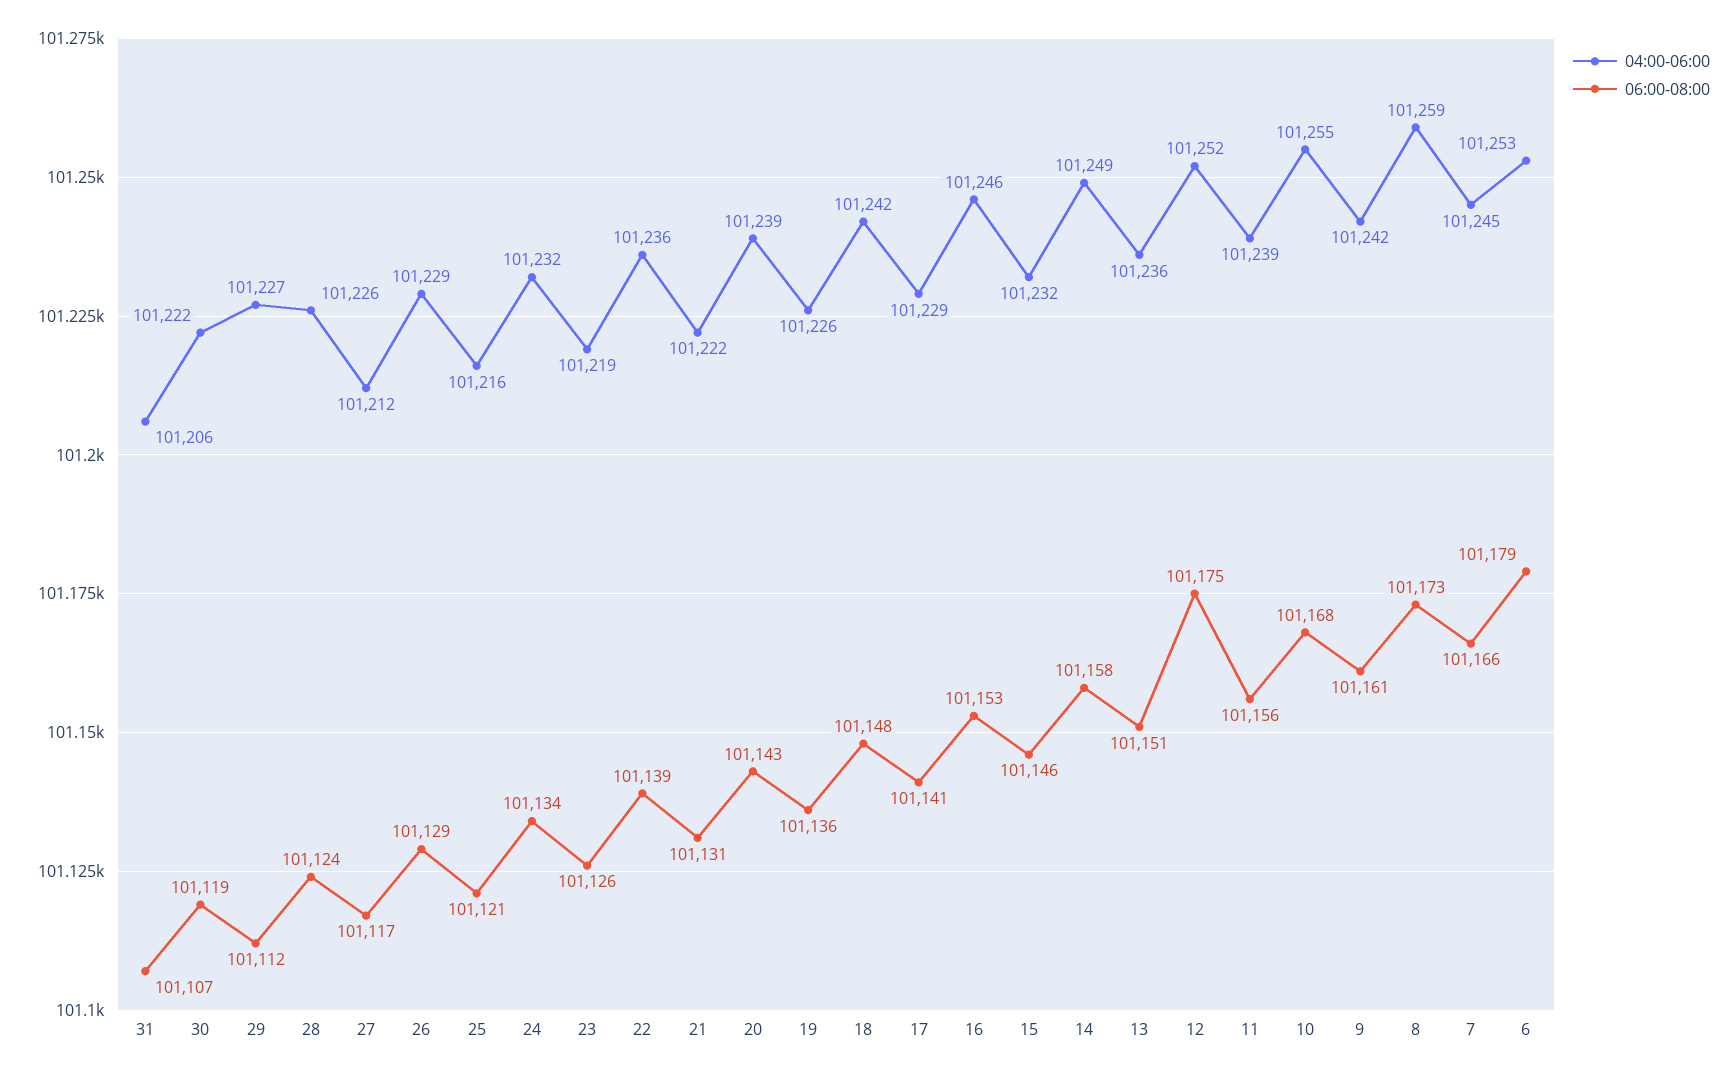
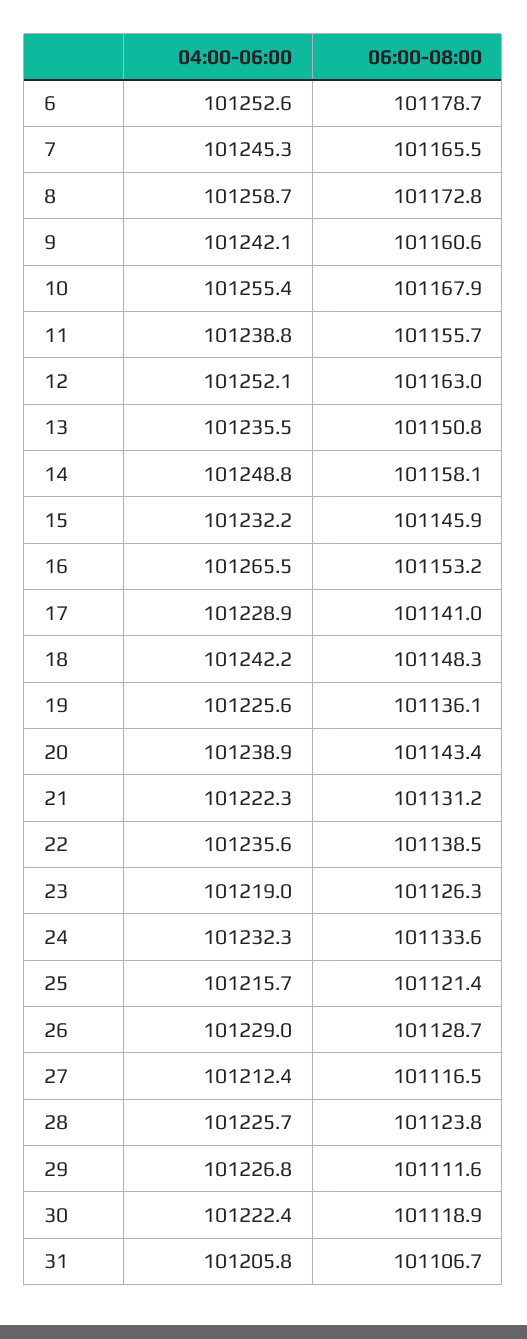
  {
    "04:00-06:00": {
      "31": 101205.8,
      "30": 101222.4,
      "29": 101226.8,
      "28": 101225.7,
      "27": 101212.4,
      "26": 101229,
      "25": 101215.7,
      "24": 101232.3,
      "23": 101219,
      "22": 101235.6,
      "21": 101222.3,
      "20": 101238.9,
      "19": 101225.6,
      "18": 101242.2,
      "17": 101228.9,
-     "16": 101246,
+     "16": 101265.5,
      "15": 101232.2,
      "14": 101248.8,
      "13": 101235.5,
      "12": 101252.1,
      "11": 101238.8,
      "10": 101255.4,
      "9": 101242.1,
      "8": 101258.7,
      "7": 101245.3,
      "6": 101252.6
    },
    "06:00-08:00": {
      "31": 101106.7,
      "30": 101118.9,
      "29": 101111.6,
      "28": 101123.8,
      "27": 101116.5,
      "26": 101128.7,
      "25": 101121.4,
      "24": 101133.6,
      "23": 101126.3,
      "22": 101138.5,
      "21": 101131.2,
      "20": 101143.4,
      "19": 101136.1,
      "18": 101148.3,
      "17": 101141,
      "16": 101153.2,
      "15": 101145.9,
      "14": 101158.1,
      "13": 101150.8,
-     "12": 101175,
+     "12": 101163,
      "11": 101155.7,
      "10": 101167.9,
      "9": 101160.6,
      "8": 101172.8,
      "7": 101165.5,
      "6": 101178.7
    }
  }

